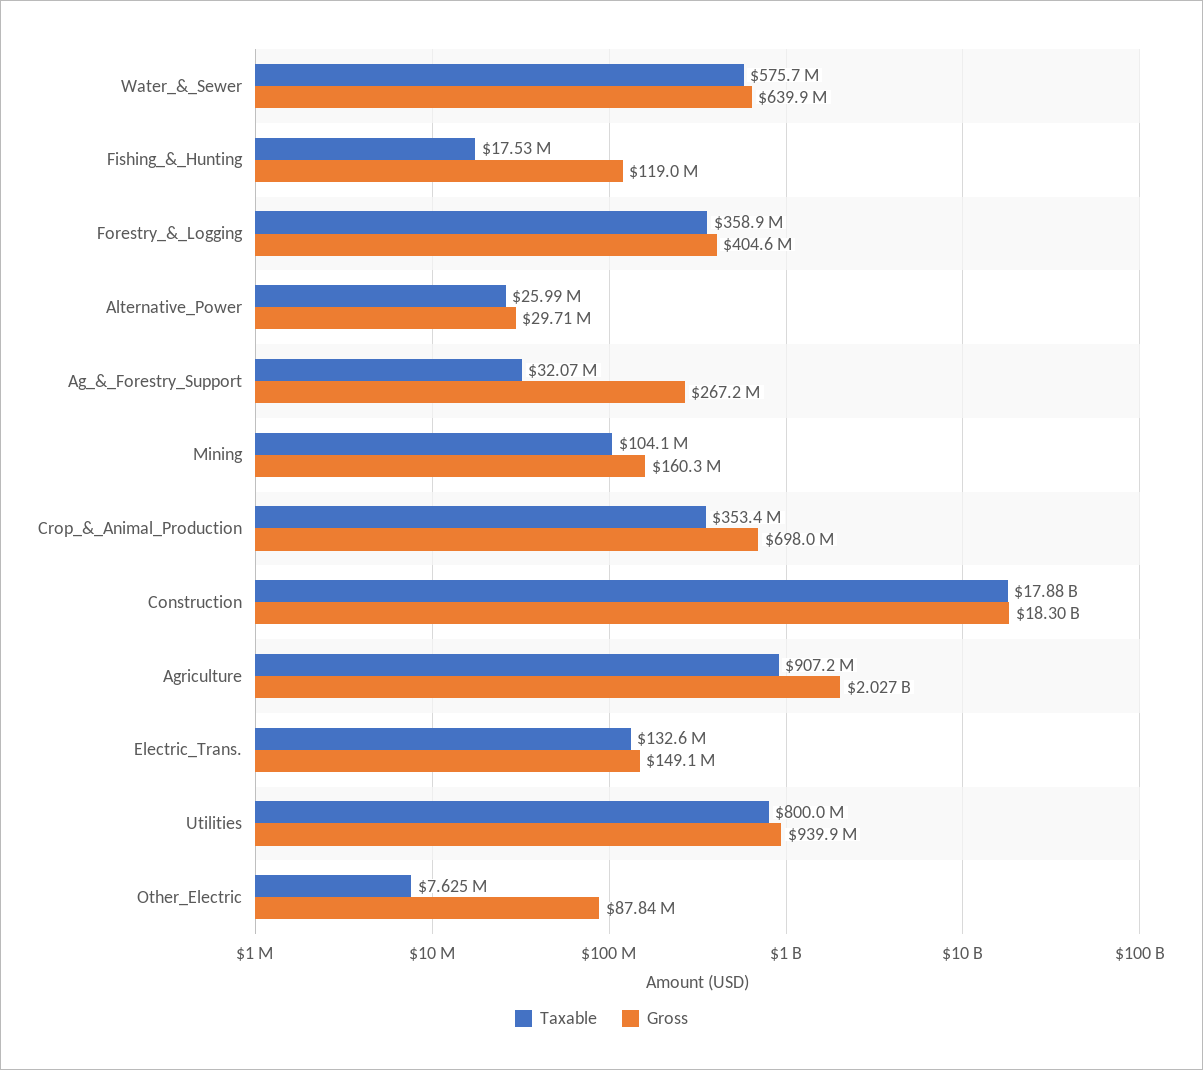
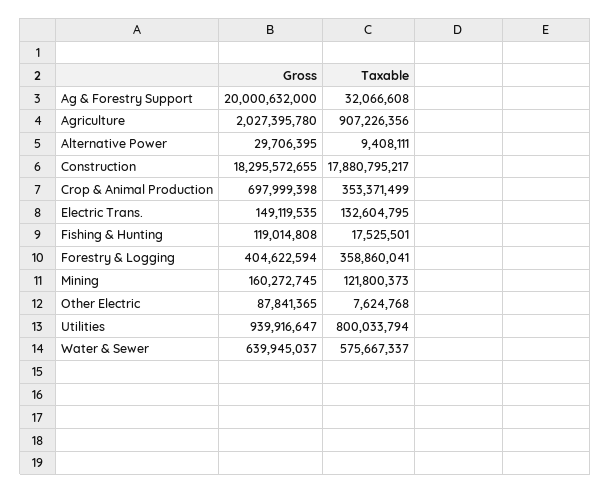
  {
    "Taxable": {
      "Water_&_Sewer": 575667337,
      "Fishing_&_Hunting": 17525501,
      "Forestry_&_Logging": 358860041,
-     "Alternative_Power": 25990000,
+     "Alternative_Power": 9408111,
      "Ag_&_Forestry_Support": 32066608,
-     "Mining": 104100000,
+     "Mining": 121800373,
      "Crop_&_Animal_Production": 353371499,
      "Construction": 17880795217,
      "Agriculture": 907226356,
      "Electric_Trans.": 132604795,
      "Utilities": 800033794,
      "Other_Electric": 7624768
    },
    "Gross": {
      "Water_&_Sewer": 639945037,
      "Fishing_&_Hunting": 119014808,
      "Forestry_&_Logging": 404622594,
      "Alternative_Power": 29706395,
-     "Ag_&_Forestry_Support": 267200000,
+     "Ag_&_Forestry_Support": 20000632000,
      "Mining": 160272745,
      "Crop_&_Animal_Production": 697999398,
      "Construction": 18295572655,
      "Agriculture": 2027395780,
      "Electric_Trans.": 149119535,
      "Utilities": 939916647,
      "Other_Electric": 87841365
    }
  }

